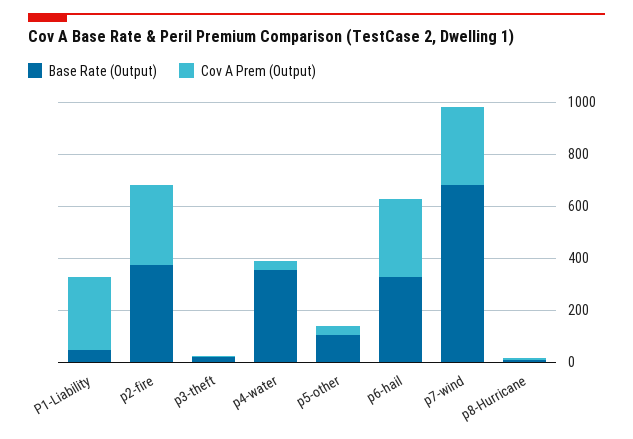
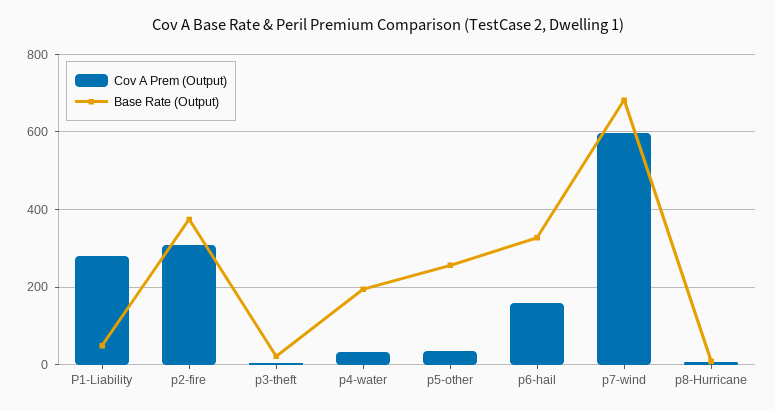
  {
    "Base Rate (Output)": {
      "P1-Liability": 40,
      "p2-fire": 380,
      "p3-theft": 20,
-     "p4-water": 350,
+     "p4-water": 200,
-     "p5-other": 100,
+     "p5-other": 260,
      "p6-hail": 320,
      "p7-wind": 680,
      "p8-Hurricane": 0
    },
    "Cov A Prem (Output)": {
      "P1-Liability": 280,
      "p2-fire": 300,
      "p3-theft": 0,
      "p4-water": 40,
      "p5-other": 40,
-     "p6-hail": 300,
+     "p6-hail": 160,
-     "p7-wind": 300,
+     "p7-wind": 600,
      "p8-Hurricane": 0
    }
  }

